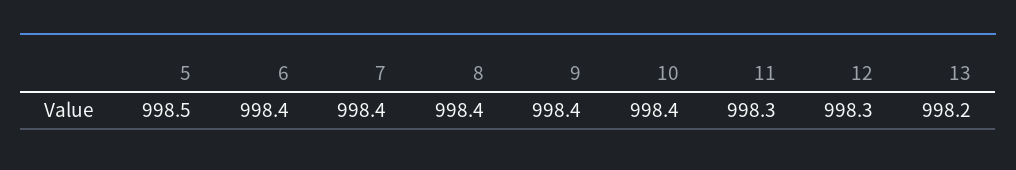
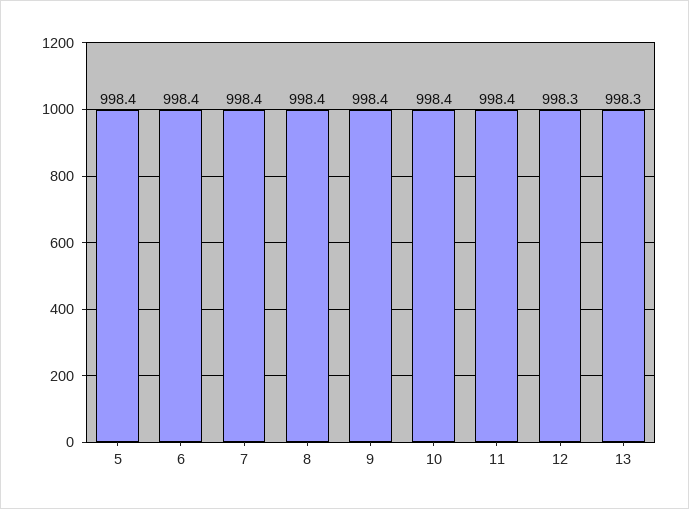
  {
-   "5": 998.5,
+   "5": 998.4,
    "6": 998.4,
    "7": 998.4,
    "8": 998.4,
    "9": 998.4,
    "10": 998.4,
-   "11": 998.3,
+   "11": 998.4,
    "12": 998.3,
-   "13": 998.2
+   "13": 998.3
  }

